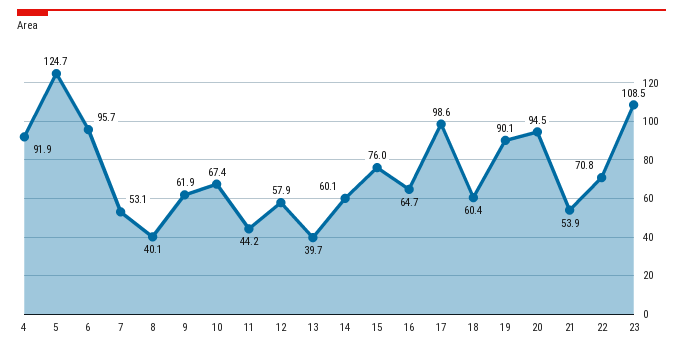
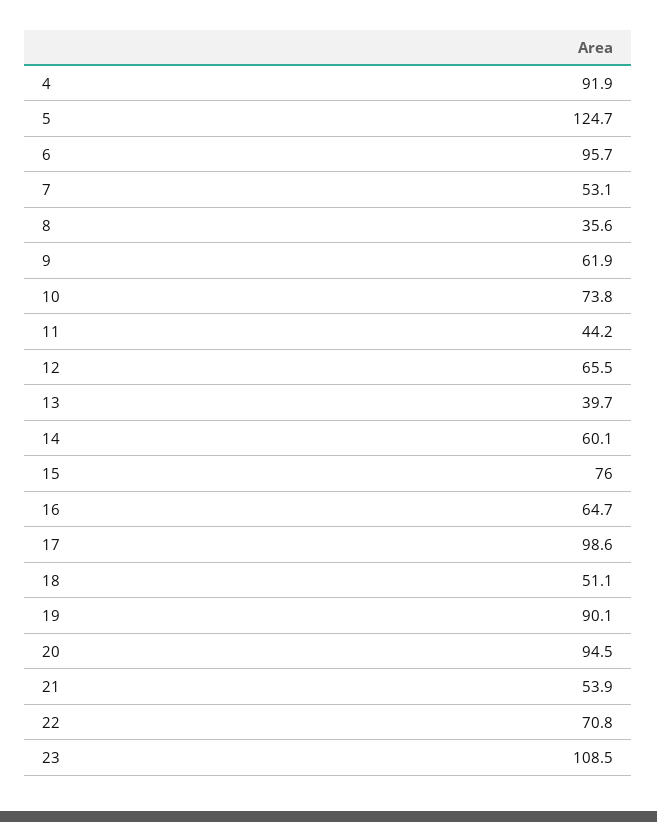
  {
    "4": 91.9,
    "5": 124.7,
    "6": 95.7,
    "7": 53.1,
-   "8": 40.1,
+   "8": 35.6,
    "9": 61.9,
-   "10": 67.4,
+   "10": 73.8,
    "11": 44.2,
-   "12": 57.9,
+   "12": 65.5,
    "13": 39.7,
    "14": 60.1,
    "15": 76,
    "16": 64.7,
    "17": 98.6,
-   "18": 60.4,
+   "18": 51.1,
    "19": 90.1,
    "20": 94.5,
    "21": 53.9,
    "22": 70.8,
    "23": 108.5
  }

